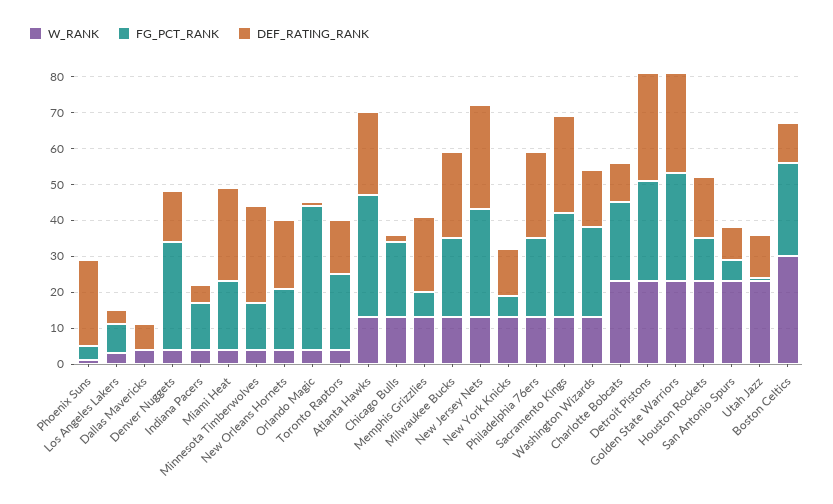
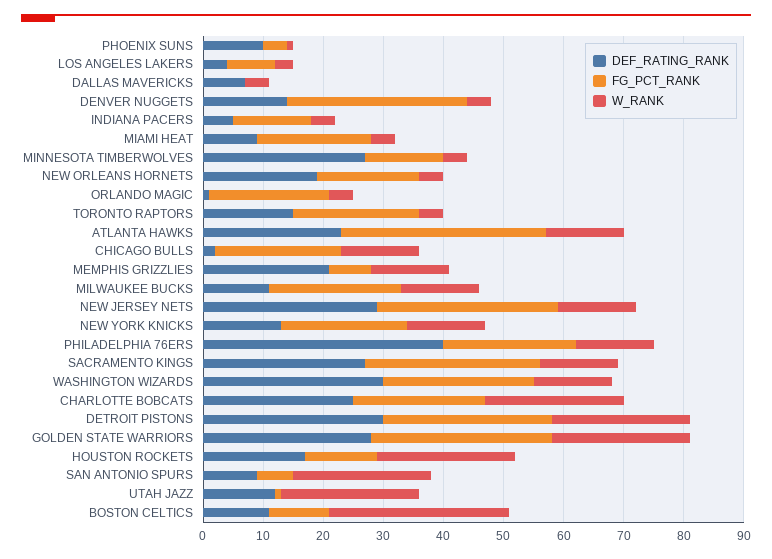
  {
    "W_RANK": {
      "Phoenix Suns": 0,
      "Los Angeles Lakers": 5,
      "Dallas Mavericks": 5,
      "Denver Nuggets": 5,
      "Indiana Pacers": 5,
      "Miami Heat": 5,
      "Minnesota Timberwolves": 5,
      "New Orleans Hornets": 5,
      "Orlando Magic": 5,
      "Toronto Raptors": 5,
      "Atlanta Hawks": 15,
      "Chicago Bulls": 15,
      "Memphis Grizzlies": 15,
      "Milwaukee Bucks": 15,
      "New Jersey Nets": 15,
      "New York Knicks": 15,
      "Philadelphia 76ers": 15,
      "Sacramento Kings": 15,
      "Washington Wizards": 15,
      "Charlotte Bobcats": 25,
      "Detroit Pistons": 25,
      "Golden State Warriors": 25,
      "Houston Rockets": 25,
      "San Antonio Spurs": 25,
      "Utah Jazz": 25,
      "Boston Celtics": 30
    },
    "FG_PCT_RANK": {
      "Phoenix Suns": 5,
      "Los Angeles Lakers": 10,
      "Dallas Mavericks": 0,
      "Denver Nuggets": 30,
      "Indiana Pacers": 15,
      "Miami Heat": 20,
      "Minnesota Timberwolves": 15,
      "New Orleans Hornets": 15,
-     "Orlando Magic": 40,
+     "Orlando Magic": 20,
      "Toronto Raptors": 20,
      "Atlanta Hawks": 35,
      "Chicago Bulls": 20,
      "Memphis Grizzlies": 5,
      "Milwaukee Bucks": 20,
      "New Jersey Nets": 30,
-     "New York Knicks": 5,
+     "New York Knicks": 20,
      "Philadelphia 76ers": 20,
      "Sacramento Kings": 30,
      "Washington Wizards": 25,
      "Charlotte Bobcats": 20,
      "Detroit Pistons": 30,
      "Golden State Warriors": 30,
      "Houston Rockets": 10,
      "San Antonio Spurs": 5,
      "Utah Jazz": 0,
-     "Boston Celtics": 25
+     "Boston Celtics": 10
    },
    "DEF_RATING_RANK": {
-     "Phoenix Suns": 25,
+     "Phoenix Suns": 10,
      "Los Angeles Lakers": 5,
      "Dallas Mavericks": 5,
      "Denver Nuggets": 15,
      "Indiana Pacers": 5,
-     "Miami Heat": 25,
+     "Miami Heat": 10,
      "Minnesota Timberwolves": 25,
      "New Orleans Hornets": 20,
      "Orlando Magic": 0,
      "Toronto Raptors": 15,
      "Atlanta Hawks": 25,
      "Chicago Bulls": 0,
      "Memphis Grizzlies": 20,
-     "Milwaukee Bucks": 25,
+     "Milwaukee Bucks": 10,
      "New Jersey Nets": 30,
      "New York Knicks": 15,
-     "Philadelphia 76ers": 25,
+     "Philadelphia 76ers": 40,
      "Sacramento Kings": 25,
-     "Washington Wizards": 15,
+     "Washington Wizards": 30,
-     "Charlotte Bobcats": 10,
+     "Charlotte Bobcats": 25,
      "Detroit Pistons": 30,
      "Golden State Warriors": 30,
      "Houston Rockets": 15,
      "San Antonio Spurs": 10,
      "Utah Jazz": 10,
      "Boston Celtics": 10
    }
  }

